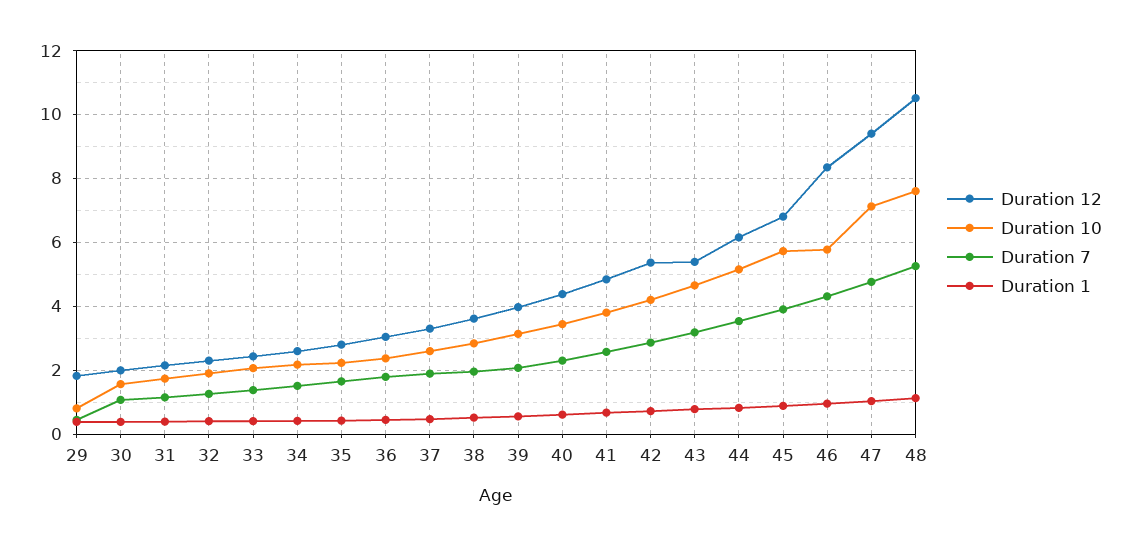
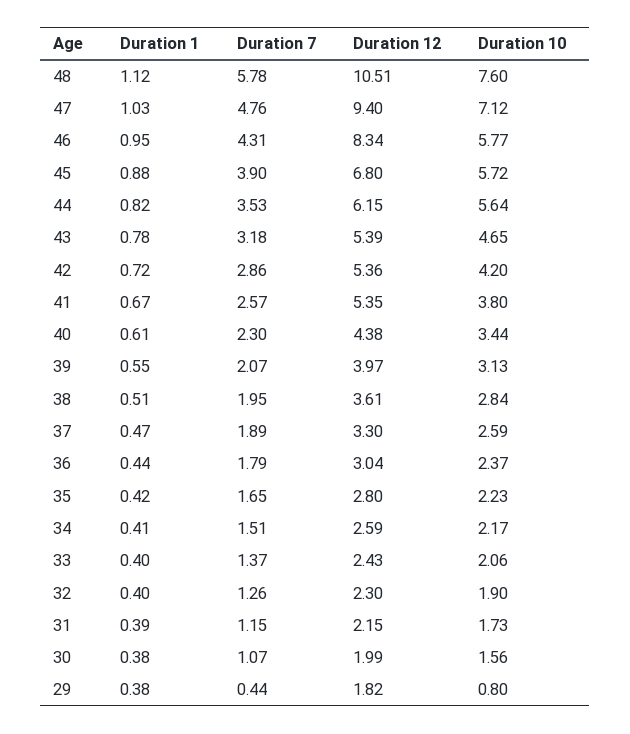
  {
    "Duration 12": {
      "29": 1.82,
      "30": 1.99,
      "31": 2.15,
      "32": 2.3,
      "33": 2.43,
      "34": 2.59,
      "35": 2.8,
      "36": 3.04,
      "37": 3.3,
      "38": 3.61,
      "39": 3.97,
      "40": 4.38,
-     "41": 4.8,
+     "41": 5.35,
      "42": 5.36,
      "43": 5.39,
      "44": 6.15,
      "45": 6.8,
      "46": 8.34,
      "47": 9.4,
      "48": 10.51
    },
    "Duration 10": {
      "29": 0.8,
      "30": 1.56,
      "31": 1.73,
      "32": 1.9,
      "33": 2.06,
      "34": 2.17,
      "35": 2.23,
      "36": 2.37,
      "37": 2.59,
      "38": 2.84,
      "39": 3.13,
      "40": 3.44,
      "41": 3.8,
      "42": 4.2,
      "43": 4.65,
-     "44": 5.2,
+     "44": 5.64,
      "45": 5.72,
      "46": 5.77,
      "47": 7.12,
      "48": 7.6
    },
    "Duration 7": {
      "29": 0.44,
      "30": 1.07,
      "31": 1.15,
      "32": 1.26,
      "33": 1.37,
      "34": 1.51,
      "35": 1.65,
      "36": 1.79,
      "37": 1.89,
      "38": 1.95,
      "39": 2.07,
      "40": 2.3,
      "41": 2.57,
      "42": 2.86,
      "43": 3.18,
      "44": 3.53,
      "45": 3.9,
      "46": 4.31,
      "47": 4.76,
-     "48": 5.2
+     "48": 5.78
    },
    "Duration 1": {
      "29": 0.38,
      "30": 0.38,
      "31": 0.39,
      "32": 0.4,
      "33": 0.4,
      "34": 0.41,
      "35": 0.42,
      "36": 0.44,
      "37": 0.47,
      "38": 0.51,
      "39": 0.55,
      "40": 0.61,
      "41": 0.67,
      "42": 0.72,
      "43": 0.78,
      "44": 0.82,
      "45": 0.88,
      "46": 0.95,
      "47": 1.03,
      "48": 1.12
    }
  }

